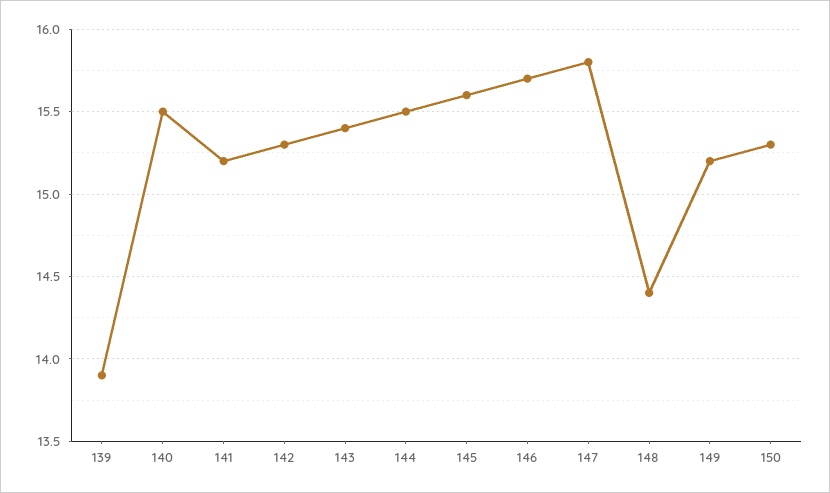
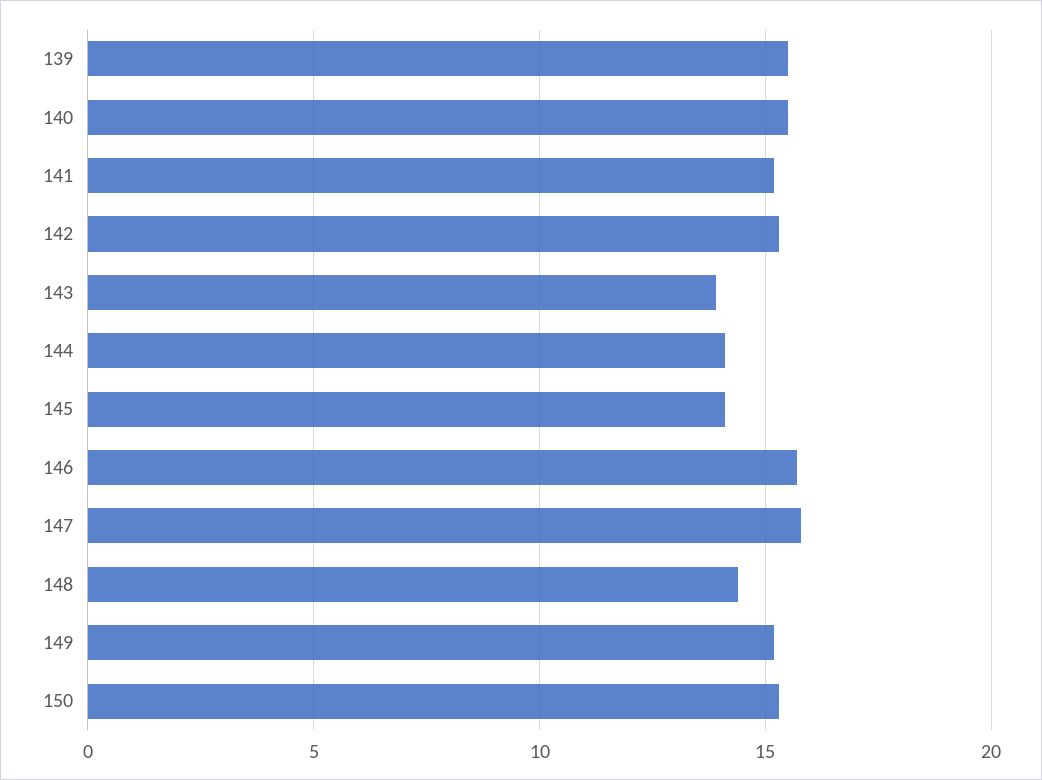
  {
-   "139": 13.9,
+   "139": 15.5,
    "140": 15.5,
    "141": 15.2,
    "142": 15.3,
-   "143": 15.4,
+   "143": 14,
-   "144": 15.5,
+   "144": 14,
-   "145": 15.6,
+   "145": 14,
    "146": 15.7,
    "147": 15.8,
    "148": 14.4,
    "149": 15.2,
    "150": 15.3
  }

